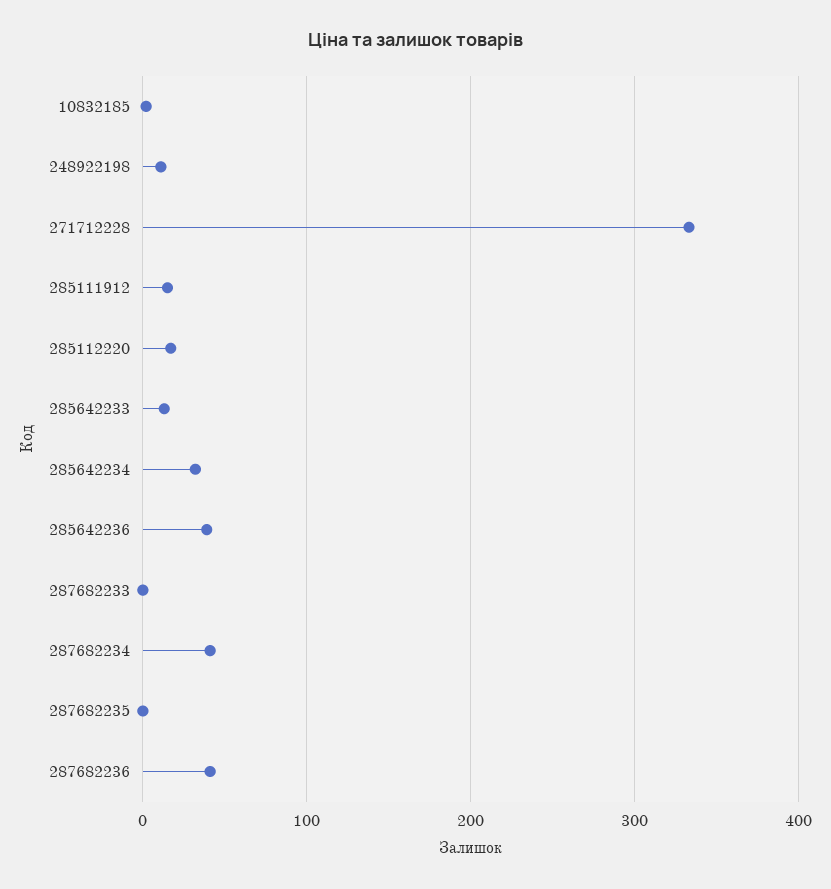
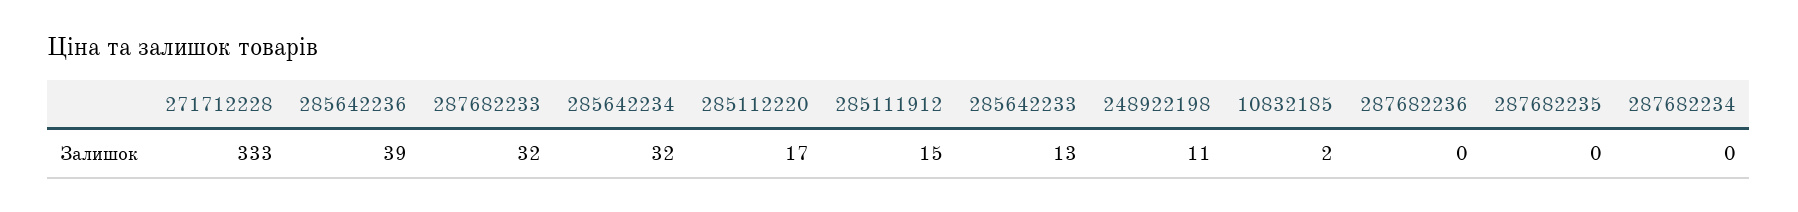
  {
    "10832185": 2,
    "248922198": 11,
    "271712228": 333,
    "285111912": 15,
    "285112220": 17,
    "285642233": 13,
    "285642234": 32,
    "285642236": 39,
-   "287682233": 0,
+   "287682233": 32,
-   "287682234": 40,
+   "287682234": 0,
    "287682235": 0,
-   "287682236": 40
+   "287682236": 0
  }

